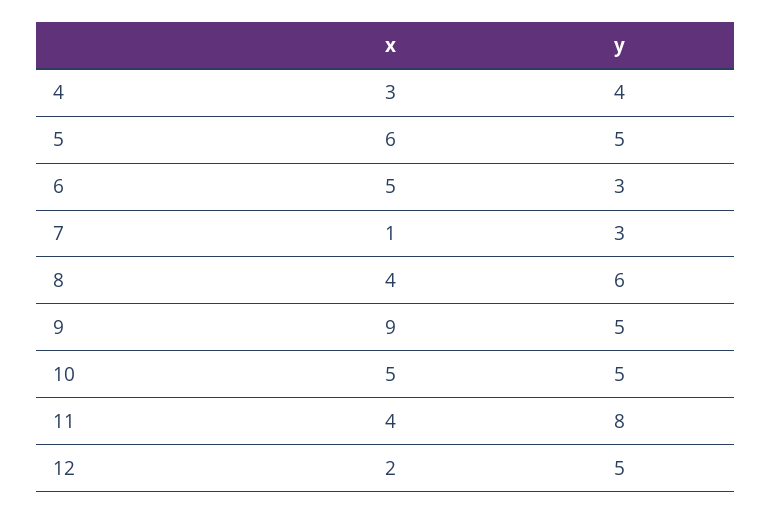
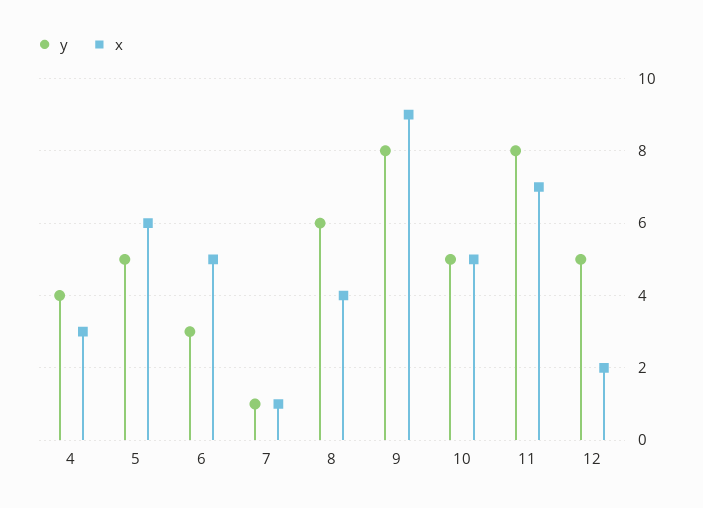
  {
    "x": {
      "4": 3,
      "5": 6,
      "6": 5,
      "7": 1,
      "8": 4,
      "9": 9,
      "10": 5,
-     "11": 4,
+     "11": 7,
      "12": 2
    },
    "y": {
      "4": 4,
      "5": 5,
      "6": 3,
-     "7": 3,
+     "7": 1,
      "8": 6,
-     "9": 5,
+     "9": 8,
      "10": 5,
      "11": 8,
      "12": 5
    }
  }

